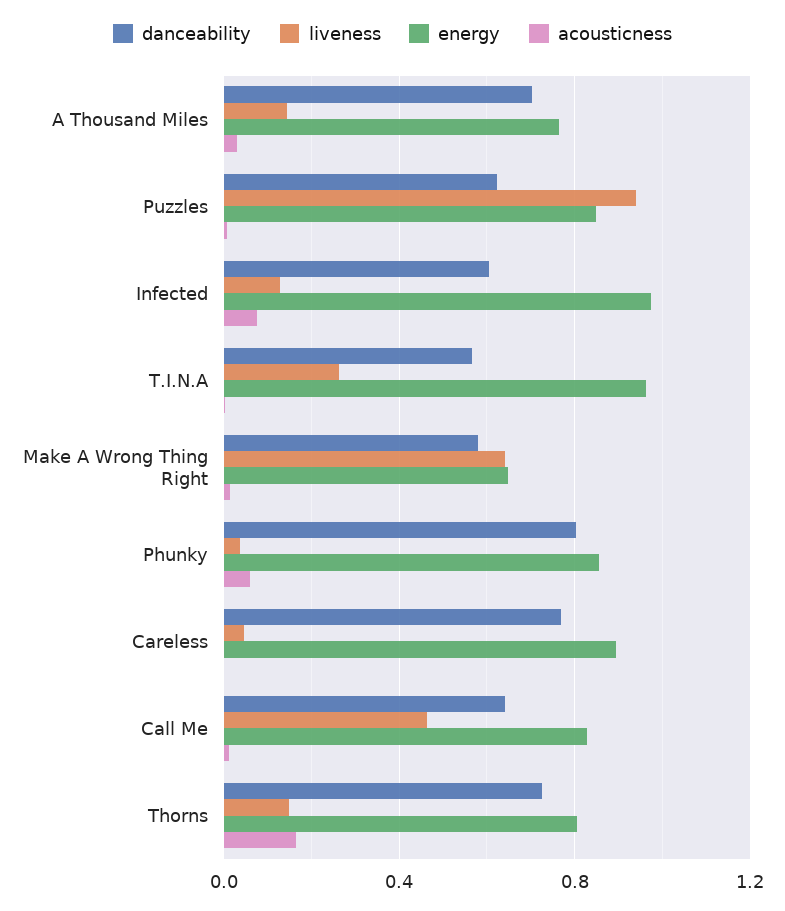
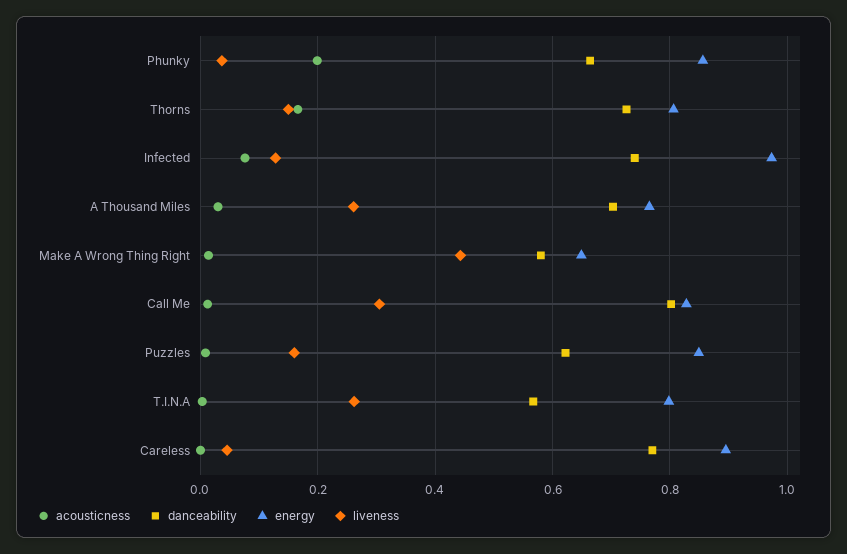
  {
    "danceability": {
      "A Thousand Miles": 0.7,
      "Puzzles": 0.62,
-     "Infected": 0.6,
+     "Infected": 0.74,
      "T.I.N.A": 0.56,
      "Make A Wrong Thing Right": 0.58,
-     "Phunky": 0.8,
+     "Phunky": 0.66,
      "Careless": 0.78,
-     "Call Me": 0.65,
+     "Call Me": 0.8,
      "Thorns": 0.72
    },
    "liveness": {
-     "A Thousand Miles": 0.15,
+     "A Thousand Miles": 0.26,
-     "Puzzles": 0.95,
+     "Puzzles": 0.16,
      "Infected": 0.12,
      "T.I.N.A": 0.26,
-     "Make A Wrong Thing Right": 0.65,
+     "Make A Wrong Thing Right": 0.44,
      "Phunky": 0.04,
      "Careless": 0.04,
-     "Call Me": 0.45,
+     "Call Me": 0.3,
      "Thorns": 0.16
    },
    "energy": {
      "A Thousand Miles": 0.76,
      "Puzzles": 0.84,
      "Infected": 0.98,
-     "T.I.N.A": 0.95,
+     "T.I.N.A": 0.8,
      "Make A Wrong Thing Right": 0.64,
      "Phunky": 0.86,
      "Careless": 0.9,
      "Call Me": 0.82,
      "Thorns": 0.8
    },
    "acousticness": {
      "A Thousand Miles": 0.04,
      "Puzzles": 0,
      "Infected": 0.08,
      "T.I.N.A": 0,
      "Make A Wrong Thing Right": 0.02,
-     "Phunky": 0.05,
+     "Phunky": 0.2,
      "Careless": 0,
      "Call Me": 0.02,
      "Thorns": 0.16
    }
  }

